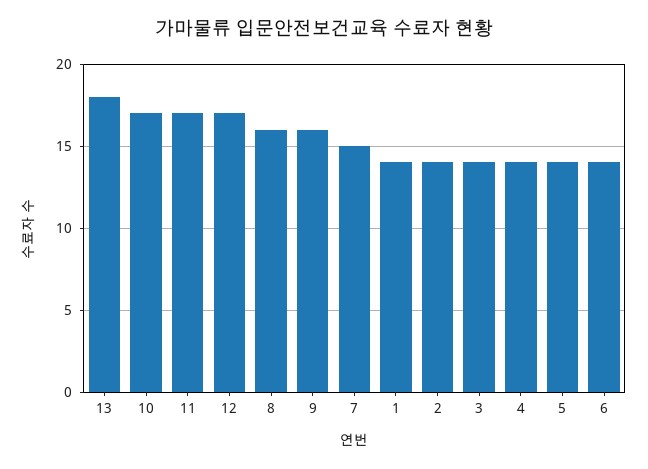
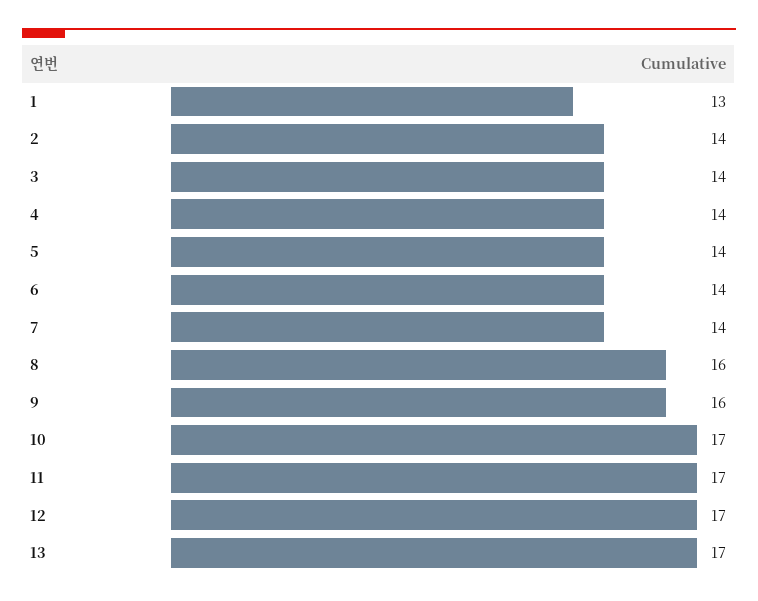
  {
-   "13": 18,
+   "13": 17,
    "10": 17,
    "11": 17,
    "12": 17,
    "8": 16,
    "9": 16,
-   "7": 15,
+   "7": 14,
-   "1": 14,
+   "1": 13,
    "2": 14,
    "3": 14,
    "4": 14,
    "5": 14,
    "6": 14
  }

